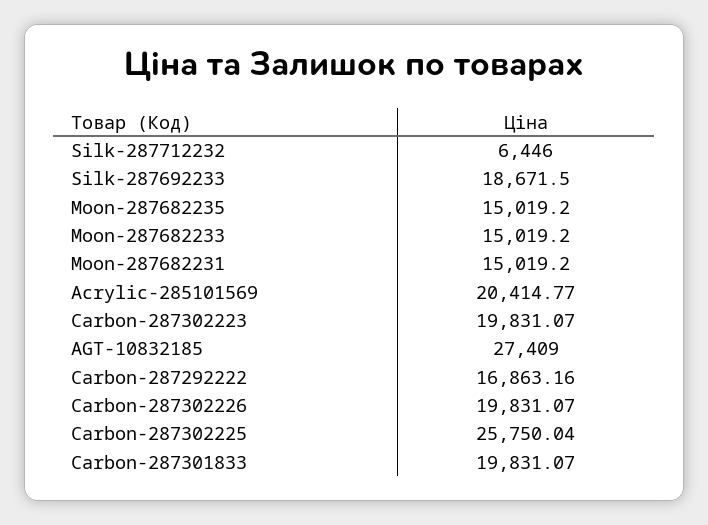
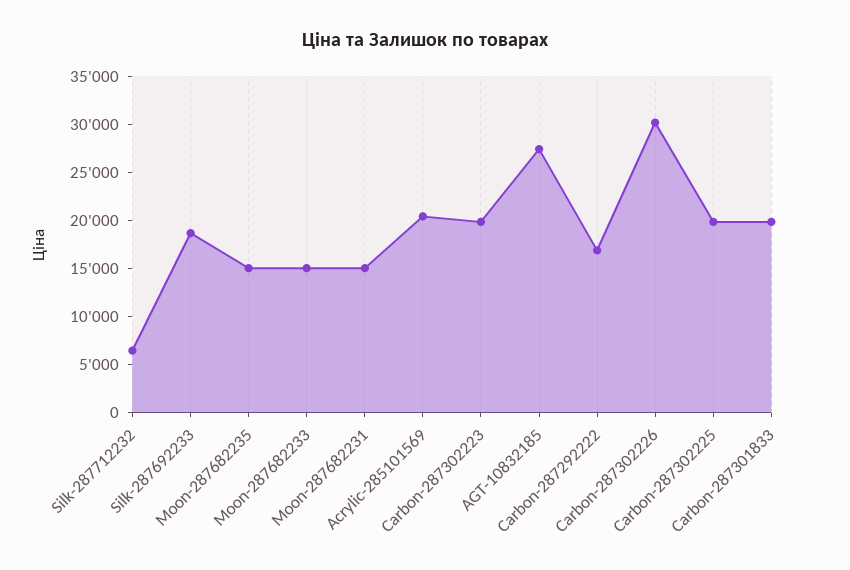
  {
    "Silk-287712232": 6446,
    "Silk-287692233": 18671.5,
    "Moon-287682235": 15019.2,
    "Moon-287682233": 15019.2,
    "Moon-287682231": 15019.2,
    "Acrylic-285101569": 20414.77,
    "Carbon-287302223": 19831.07,
    "AGT-10832185": 27409,
    "Carbon-287292222": 16863.16,
-   "Carbon-287302226": 19831.07,
+   "Carbon-287302226": 30000,
-   "Carbon-287302225": 25750.04,
+   "Carbon-287302225": 20000,
    "Carbon-287301833": 19831.07
  }

